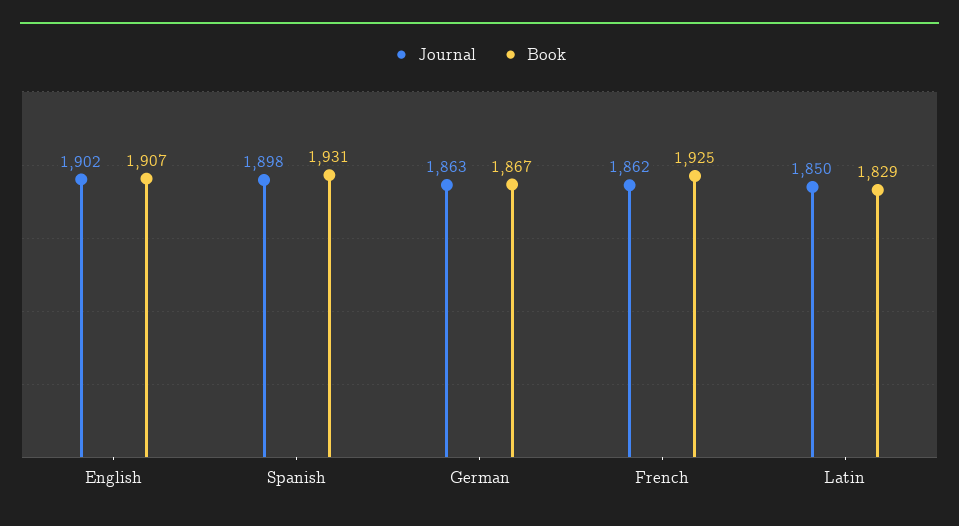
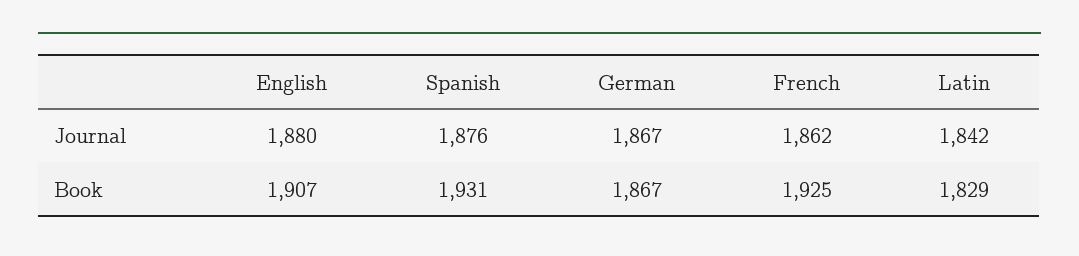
  {
    "Journal": {
-     "English": 1902,
+     "English": 1880,
-     "Spanish": 1898,
+     "Spanish": 1876,
-     "German": 1863,
+     "German": 1867,
      "French": 1862,
-     "Latin": 1850
+     "Latin": 1842
    },
    "Book": {
      "English": 1907,
      "Spanish": 1931,
      "German": 1867,
      "French": 1925,
      "Latin": 1829
    }
  }

